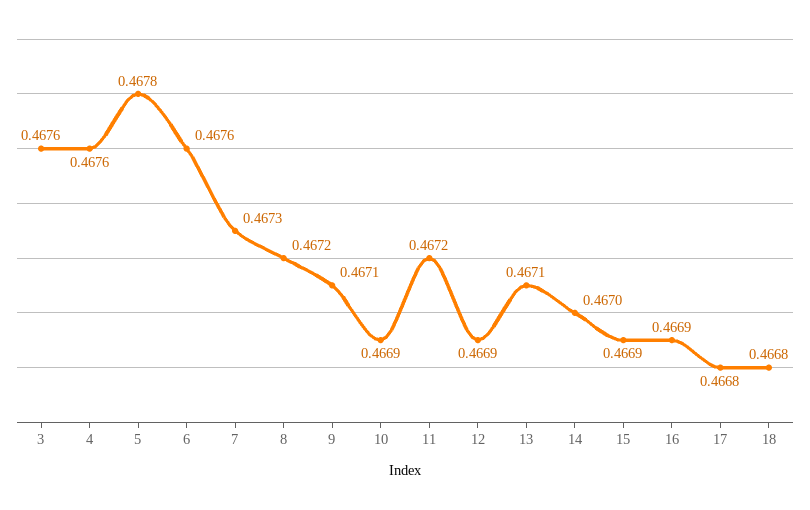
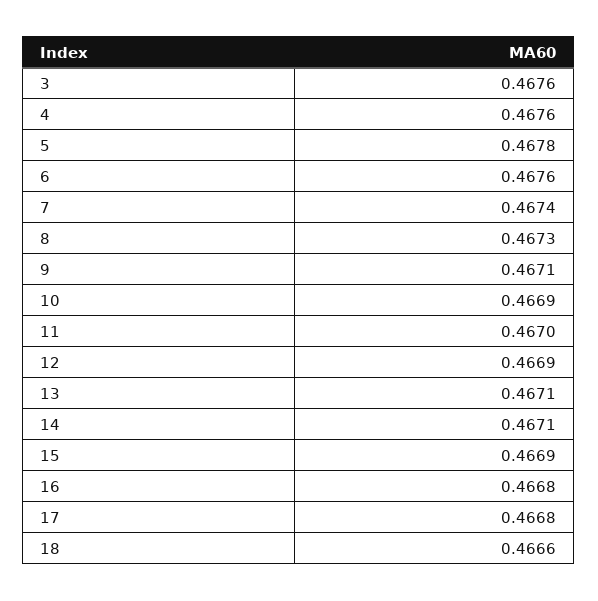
  {
    "3": 0.4676,
    "4": 0.4676,
    "5": 0.4678,
    "6": 0.4676,
-   "7": 0.4673,
+   "7": 0.4674,
-   "8": 0.4672,
+   "8": 0.4673,
    "9": 0.4671,
    "10": 0.4669,
-   "11": 0.4672,
+   "11": 0.467,
    "12": 0.4669,
    "13": 0.4671,
-   "14": 0.467,
+   "14": 0.4671,
    "15": 0.4669,
-   "16": 0.4669,
+   "16": 0.4668,
    "17": 0.4668,
-   "18": 0.4668
+   "18": 0.4666
  }

